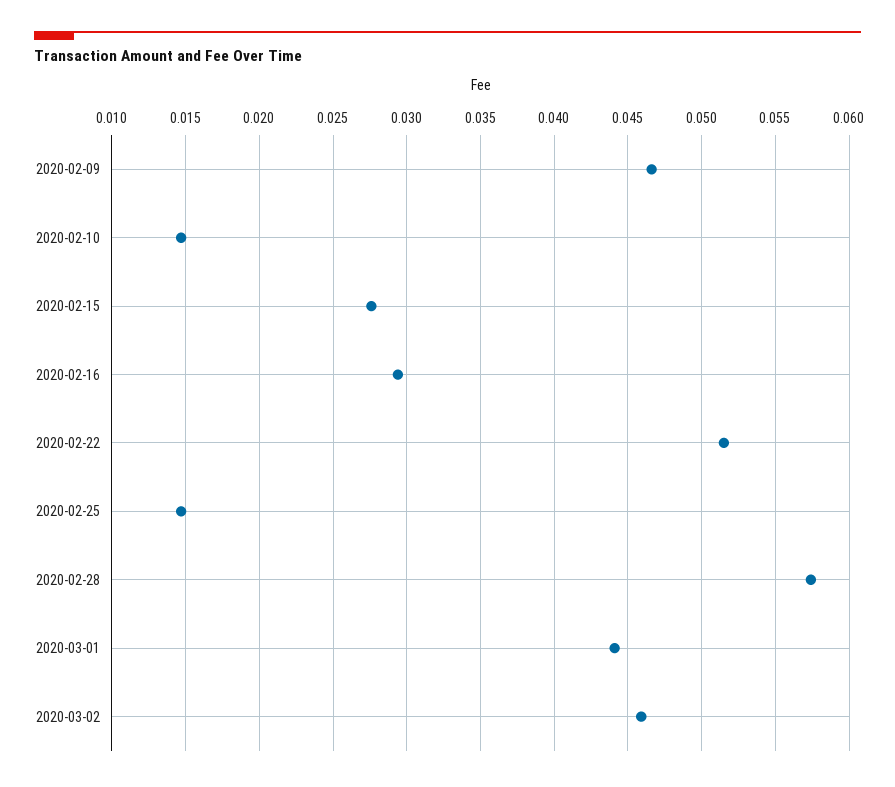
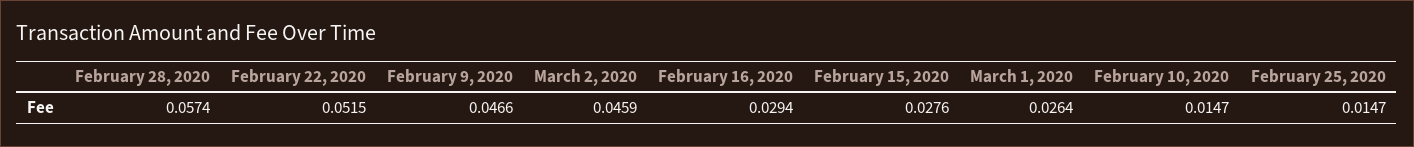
  {
    "2020-02-09": 0.0466,
    "2020-02-10": 0.0147,
    "2020-02-15": 0.0276,
    "2020-02-16": 0.0294,
    "2020-02-22": 0.0515,
    "2020-02-25": 0.0147,
    "2020-02-28": 0.0574,
-   "2020-03-01": 0.044,
+   "2020-03-01": 0.0264,
    "2020-03-02": 0.0459
  }

